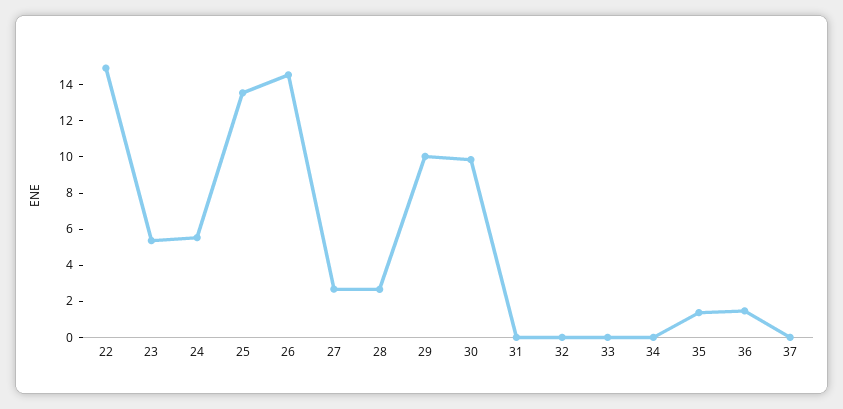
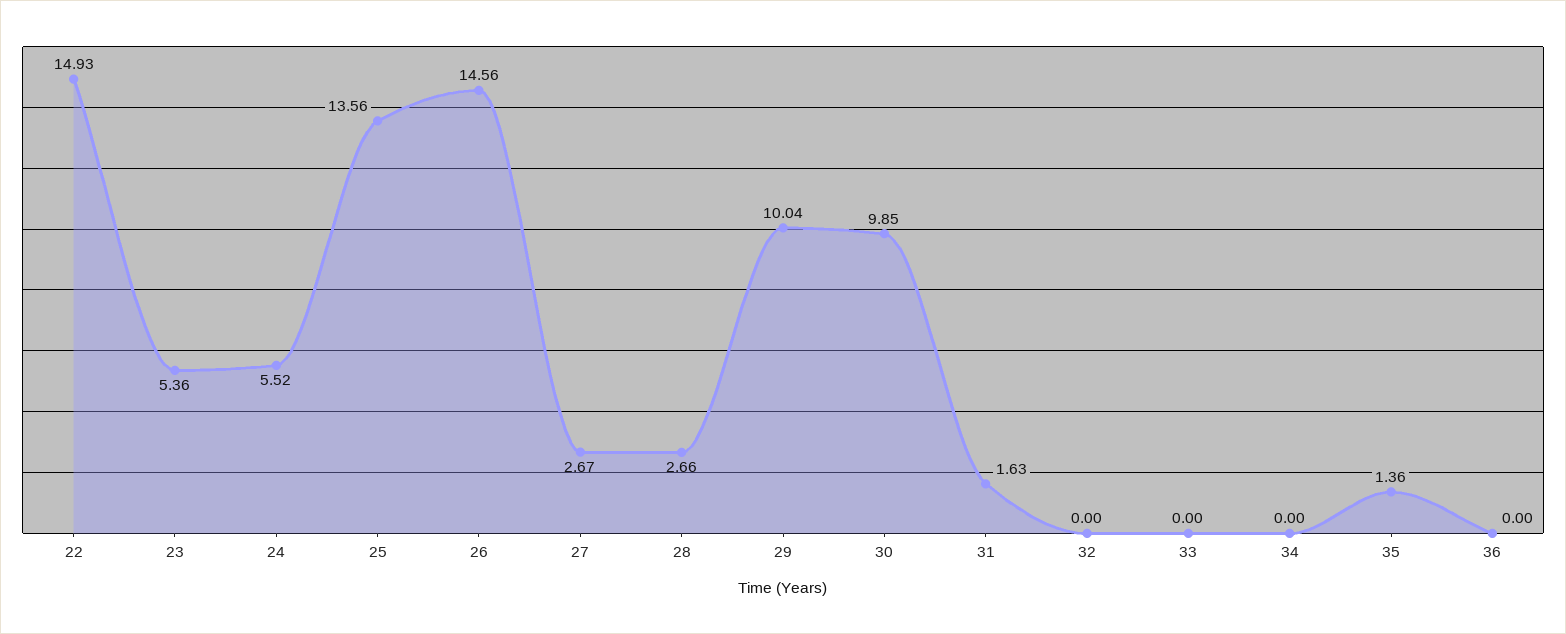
  {
    "22": 14.93,
    "23": 5.36,
    "24": 5.52,
    "25": 13.56,
    "26": 14.56,
    "27": 2.67,
    "28": 2.66,
    "29": 10.04,
    "30": 9.85,
-   "31": 0,
+   "31": 1.63,
    "32": 0,
    "33": 0,
    "34": 0,
    "35": 1.36,
-   "36": 1.5,
+   "36": 0
-   "37": 0
  }

